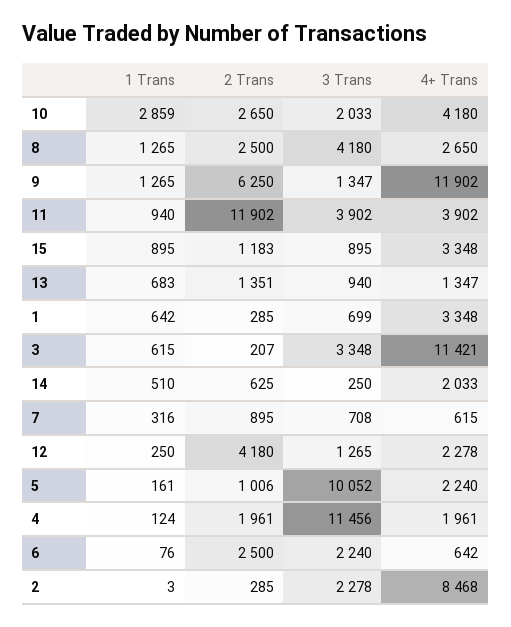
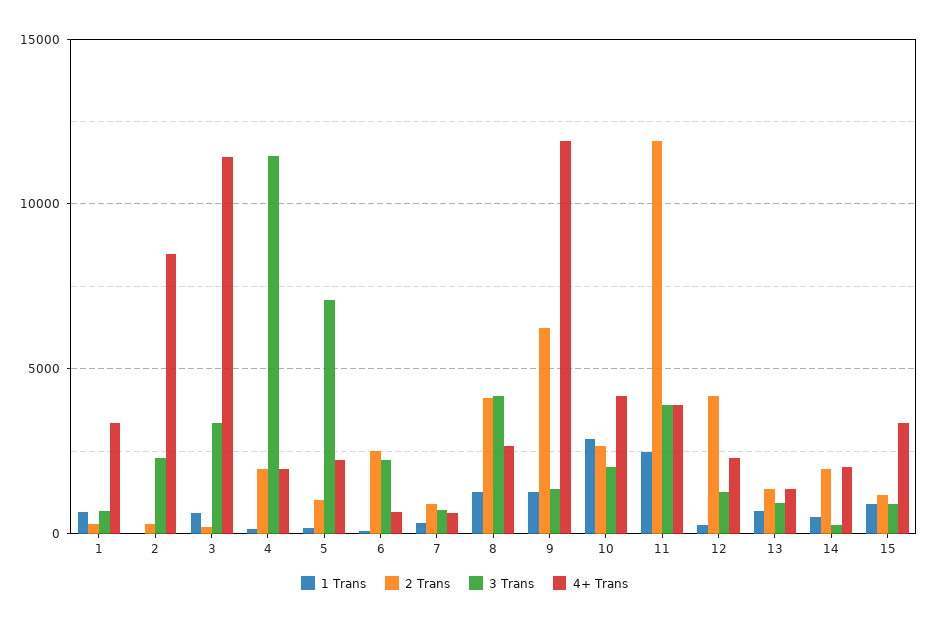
  {
    "1 Trans": {
      "10": 2859,
      "8": 1265,
      "9": 1265,
-     "11": 940,
+     "11": 2500,
      "15": 895,
      "13": 683,
      "1": 642,
      "3": 615,
      "14": 510,
      "7": 316,
      "12": 250,
      "5": 161,
      "4": 124,
      "6": 76,
      "2": 3
    },
    "2 Trans": {
      "10": 2650,
-     "8": 2500,
+     "8": 4000,
      "9": 6250,
      "11": 11902,
      "15": 1183,
      "13": 1351,
      "1": 285,
      "3": 207,
-     "14": 625,
+     "14": 2000,
      "7": 895,
      "12": 4180,
      "5": 1006,
      "4": 1961,
      "6": 2500,
      "2": 285
    },
    "3 Trans": {
      "10": 2033,
      "8": 4180,
      "9": 1347,
      "11": 3902,
      "15": 895,
      "13": 940,
      "1": 699,
      "3": 3348,
      "14": 250,
      "7": 708,
      "12": 1265,
-     "5": 10052,
+     "5": 7000,
      "4": 11456,
      "6": 2240,
      "2": 2278
    },
    "4+ Trans": {
      "10": 4180,
      "8": 2650,
      "9": 11902,
      "11": 3902,
      "15": 3348,
      "13": 1347,
      "1": 3348,
      "3": 11421,
      "14": 2033,
      "7": 615,
      "12": 2278,
      "5": 2240,
      "4": 1961,
      "6": 642,
      "2": 8468
    }
  }

